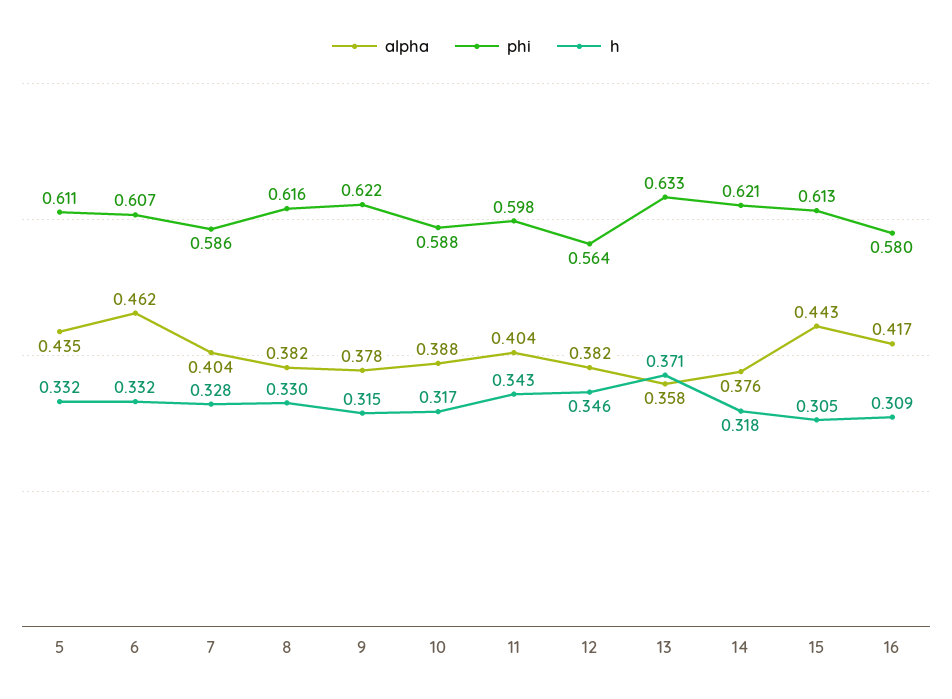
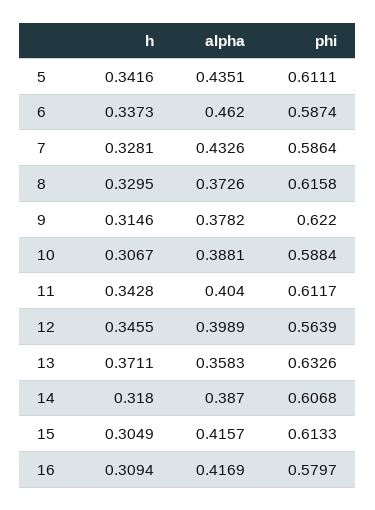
  {
    "alpha": {
      "5": 0.4351,
      "6": 0.462,
-     "7": 0.404,
+     "7": 0.4326,
-     "8": 0.382,
+     "8": 0.3726,
      "9": 0.3782,
      "10": 0.3881,
      "11": 0.404,
-     "12": 0.382,
+     "12": 0.3989,
      "13": 0.3583,
-     "14": 0.376,
+     "14": 0.387,
-     "15": 0.443,
+     "15": 0.4157,
      "16": 0.4169
    },
    "phi": {
      "5": 0.6111,
-     "6": 0.607,
+     "6": 0.5874,
      "7": 0.5864,
      "8": 0.6158,
      "9": 0.622,
      "10": 0.5884,
-     "11": 0.598,
+     "11": 0.6117,
      "12": 0.5639,
      "13": 0.6326,
-     "14": 0.621,
+     "14": 0.6068,
      "15": 0.6133,
      "16": 0.5797
    },
    "h": {
-     "5": 0.332,
+     "5": 0.3416,
-     "6": 0.332,
+     "6": 0.3373,
      "7": 0.3281,
      "8": 0.3295,
      "9": 0.3146,
-     "10": 0.317,
+     "10": 0.3067,
      "11": 0.3428,
      "12": 0.3455,
      "13": 0.3711,
      "14": 0.318,
      "15": 0.3049,
      "16": 0.3094
    }
  }

